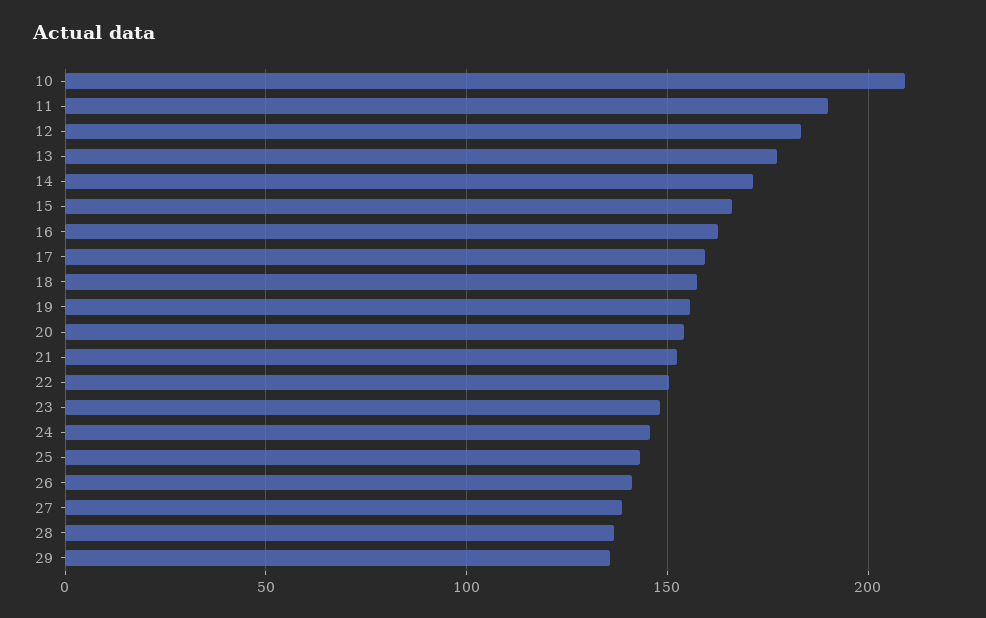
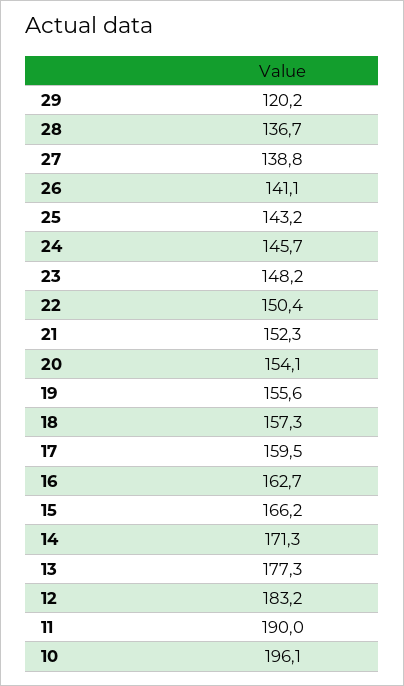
  {
-   "10": 210,
+   "10": 196.1,
    "11": 190,
    "12": 183.2,
    "13": 177.3,
    "14": 171.3,
    "15": 166.2,
    "16": 162.7,
    "17": 159.5,
    "18": 157.3,
    "19": 155.6,
    "20": 154.1,
    "21": 152.3,
    "22": 150.4,
    "23": 148.2,
    "24": 145.7,
    "25": 143.2,
    "26": 141.1,
    "27": 138.8,
    "28": 136.7,
-   "29": 135
+   "29": 120.2
  }

